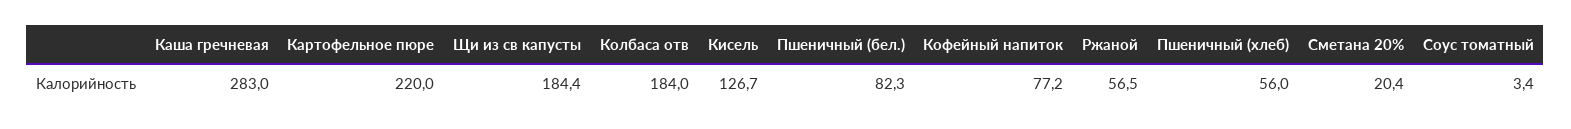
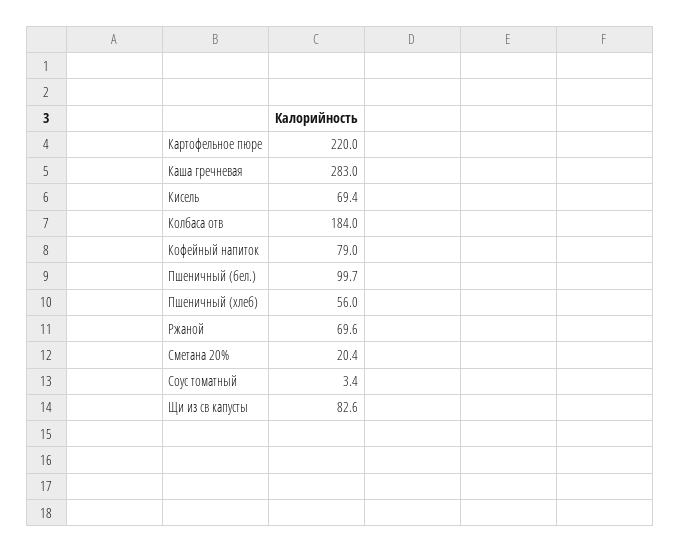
  {
    "Каша гречневая": 283,
    "Картофельное пюре": 220,
-   "Щи из св капусты": 184.4,
+   "Щи из св капусты": 82.6,
    "Колбаса отв": 184,
-   "Кисель": 126.7,
+   "Кисель": 69.4,
-   "Пшеничный (бел.)": 82.3,
+   "Пшеничный (бел.)": 99.7,
-   "Кофейный напиток": 77.2,
+   "Кофейный напиток": 79,
-   "Ржаной": 56.5,
+   "Ржаной": 69.6,
    "Пшеничный (хлеб)": 56,
    "Сметана 20%": 20.4,
    "Соус томатный": 3.4
  }

